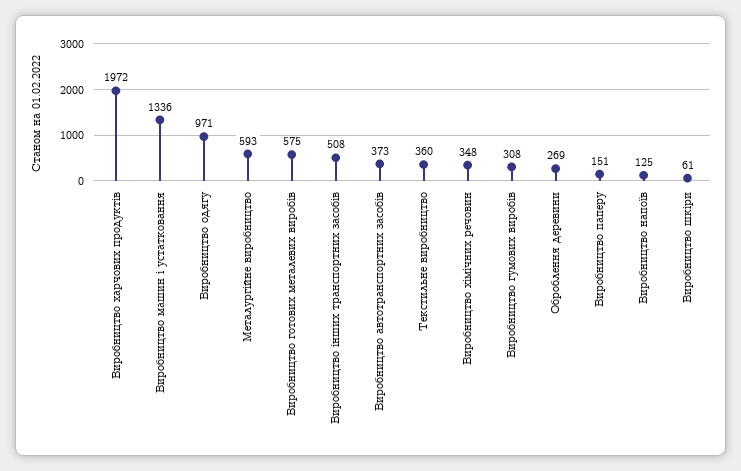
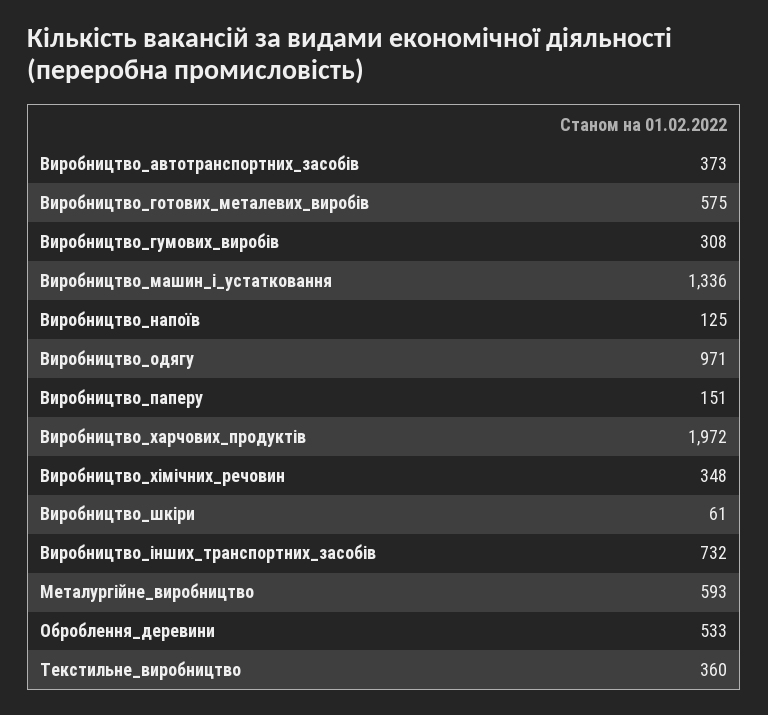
  {
    "Виробництво харчових продуктів": 1972,
    "Виробництво машин і устатковання": 1336,
    "Виробництво одягу": 971,
    "Металургійне виробництво": 593,
    "Виробництво готових металевих виробів": 575,
-   "Виробництво інших транспортних засобів": 508,
+   "Виробництво інших транспортних засобів": 732,
    "Виробництво автотранспортних засобів": 373,
    "Текстильне виробництво": 360,
    "Виробництво хімічних речовин": 348,
    "Виробництво гумових виробів": 308,
-   "Оброблення деревини": 269,
+   "Оброблення деревини": 533,
    "Виробництво паперу": 151,
    "Виробництво напоїв": 125,
    "Виробництво шкіри": 61
  }

